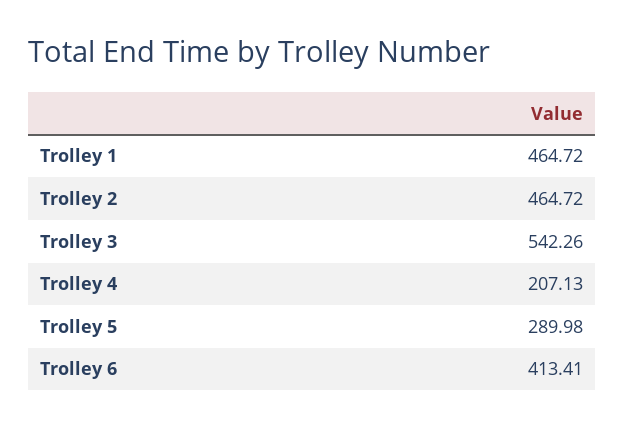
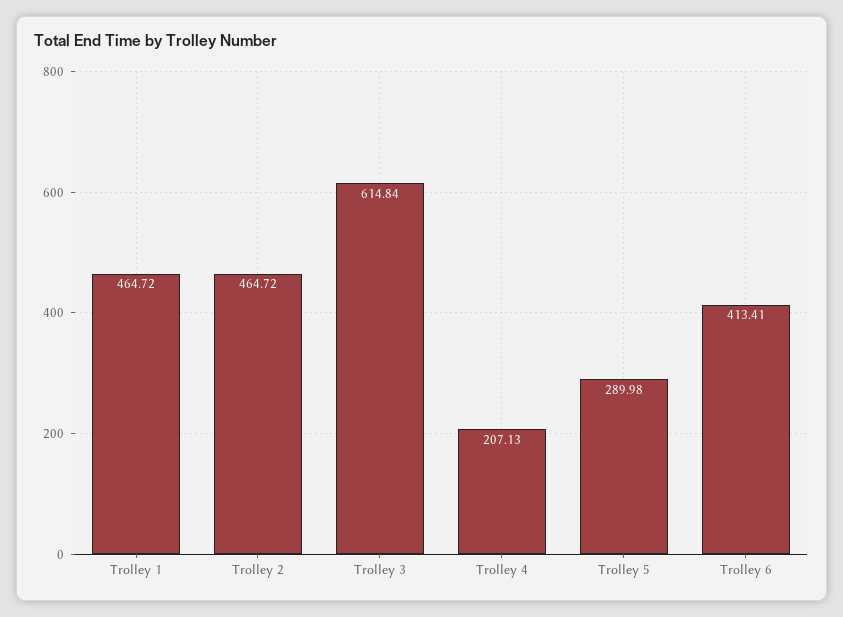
  {
    "Trolley 1": 464.72,
    "Trolley 2": 464.72,
-   "Trolley 3": 542.26,
+   "Trolley 3": 614.84,
    "Trolley 4": 207.13,
    "Trolley 5": 289.98,
    "Trolley 6": 413.41
  }

